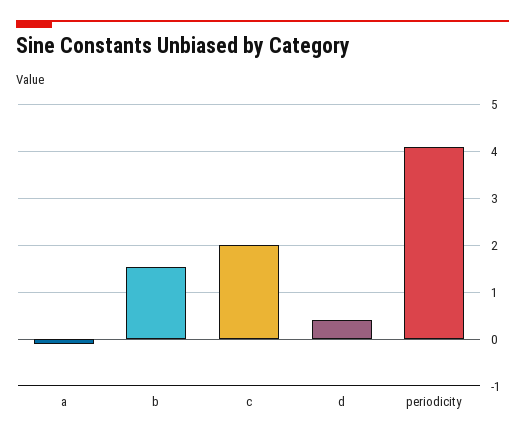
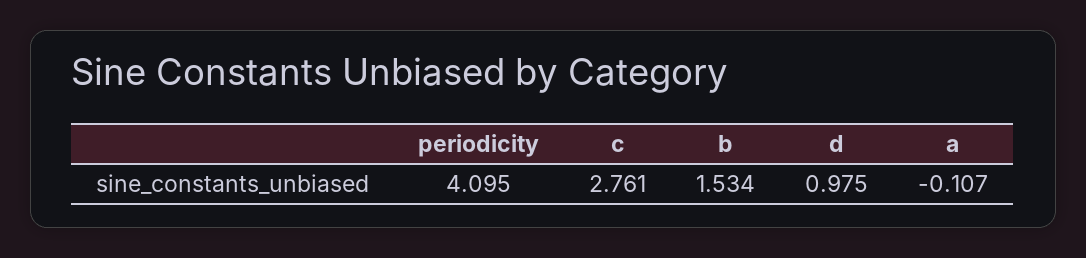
  {
    "a": -0.107,
    "b": 1.534,
-   "c": 2,
+   "c": 2.761,
-   "d": 0.4,
+   "d": 0.975,
    "periodicity": 4.095
  }

